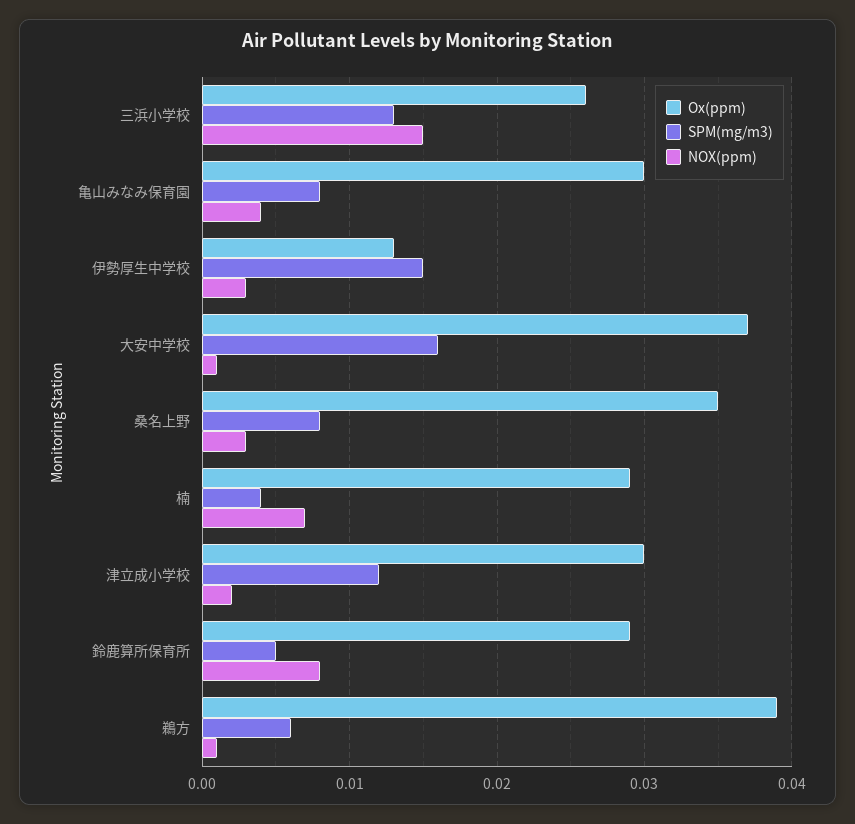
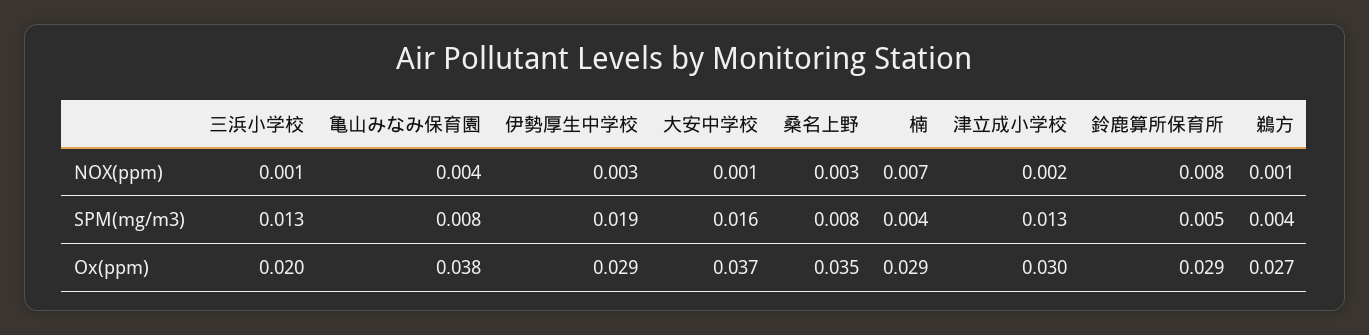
  {
    "Ox(ppm)": {
-     "三浜小学校": 0.026,
+     "三浜小学校": 0.02,
-     "亀山みなみ保育園": 0.03,
+     "亀山みなみ保育園": 0.038,
-     "伊勢厚生中学校": 0.013,
+     "伊勢厚生中学校": 0.029,
      "大安中学校": 0.037,
      "桑名上野": 0.035,
      "楠": 0.029,
      "津立成小学校": 0.03,
      "鈴鹿算所保育所": 0.029,
-     "鵜方": 0.039
+     "鵜方": 0.027
    },
    "SPM(mg/m3)": {
      "三浜小学校": 0.013,
      "亀山みなみ保育園": 0.008,
-     "伊勢厚生中学校": 0.015,
+     "伊勢厚生中学校": 0.019,
      "大安中学校": 0.016,
      "桑名上野": 0.008,
      "楠": 0.004,
-     "津立成小学校": 0.012,
+     "津立成小学校": 0.013,
      "鈴鹿算所保育所": 0.005,
-     "鵜方": 0.006
+     "鵜方": 0.004
    },
    "NOX(ppm)": {
-     "三浜小学校": 0.015,
+     "三浜小学校": 0.001,
      "亀山みなみ保育園": 0.004,
      "伊勢厚生中学校": 0.003,
      "大安中学校": 0.001,
      "桑名上野": 0.003,
      "楠": 0.007,
      "津立成小学校": 0.002,
      "鈴鹿算所保育所": 0.008,
      "鵜方": 0.001
    }
  }

